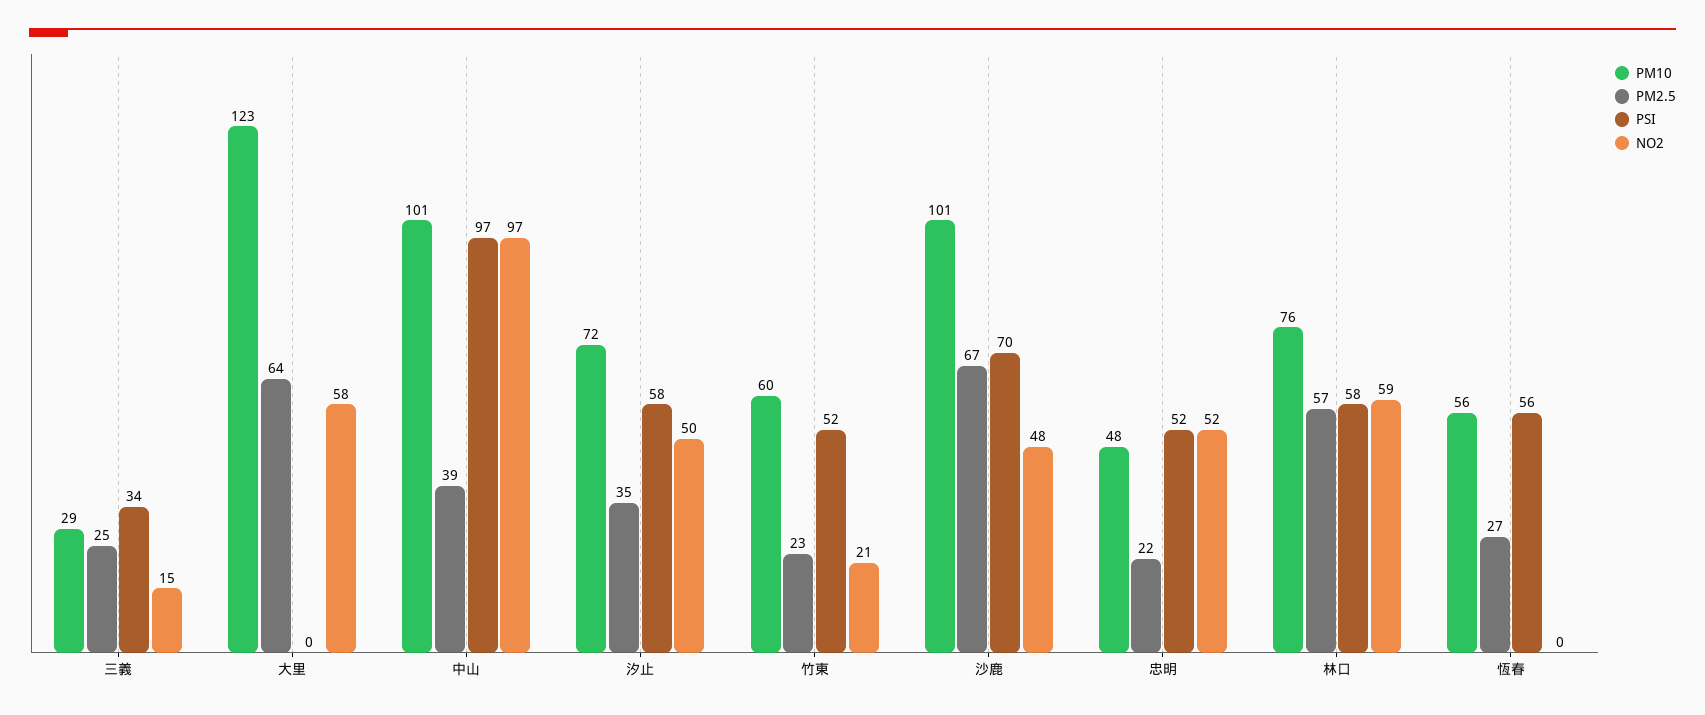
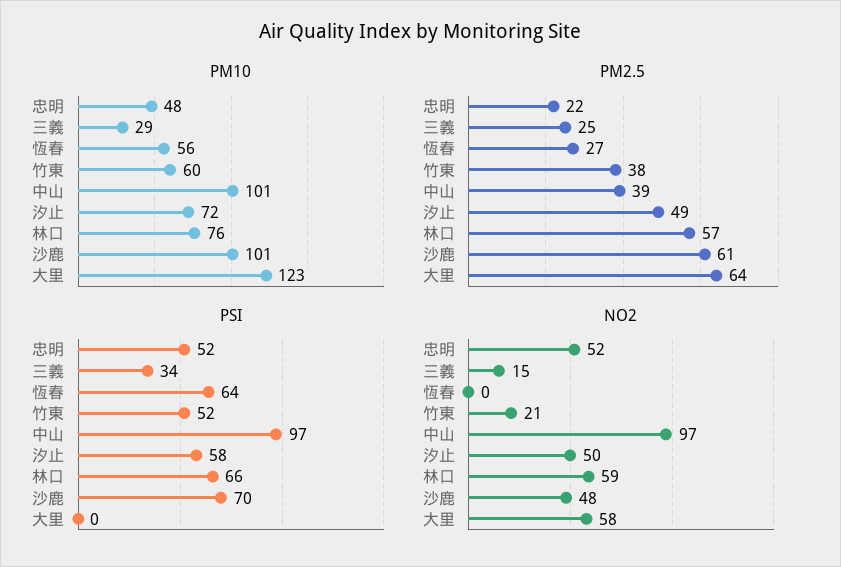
  {
    "PM10": {
      "三義": 29,
      "大里": 123,
      "中山": 101,
      "汐止": 72,
      "竹東": 60,
      "沙鹿": 101,
      "忠明": 48,
      "林口": 76,
      "恆春": 56
    },
    "PM2.5": {
      "三義": 25,
      "大里": 64,
      "中山": 39,
-     "汐止": 35,
+     "汐止": 49,
-     "竹東": 23,
+     "竹東": 38,
-     "沙鹿": 67,
+     "沙鹿": 61,
      "忠明": 22,
      "林口": 57,
      "恆春": 27
    },
    "PSI": {
      "三義": 34,
      "大里": 0,
      "中山": 97,
      "汐止": 58,
      "竹東": 52,
      "沙鹿": 70,
      "忠明": 52,
-     "林口": 58,
+     "林口": 66,
-     "恆春": 56
+     "恆春": 64
    },
    "NO2": {
      "三義": 15,
      "大里": 58,
      "中山": 97,
      "汐止": 50,
      "竹東": 21,
      "沙鹿": 48,
      "忠明": 52,
      "林口": 59,
      "恆春": 0
    }
  }

